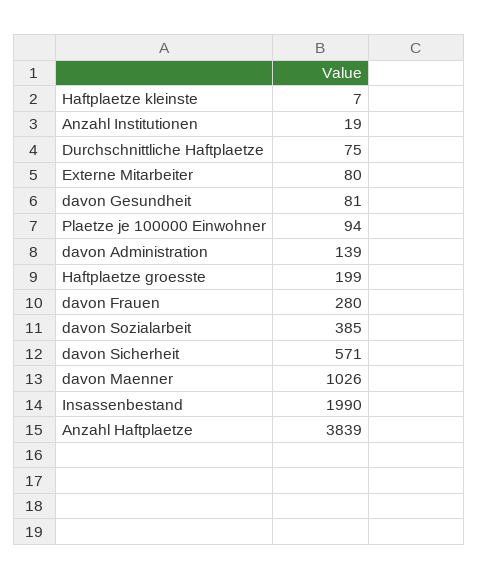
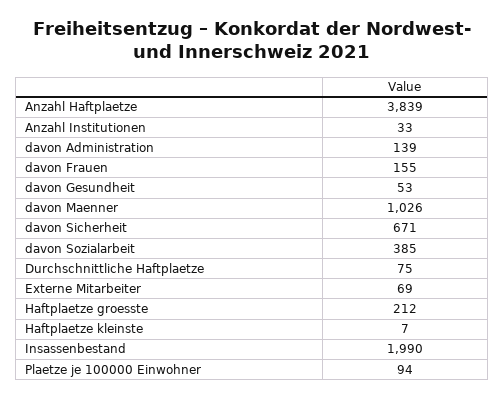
  {
    "Haftplaetze kleinste": 7,
-   "Anzahl Institutionen": 19,
+   "Anzahl Institutionen": 33,
    "Durchschnittliche Haftplaetze": 75,
-   "Externe Mitarbeiter": 80,
+   "Externe Mitarbeiter": 69,
-   "davon Gesundheit": 81,
+   "davon Gesundheit": 53,
    "Plaetze je 100000 Einwohner": 94,
    "davon Administration": 139,
-   "Haftplaetze groesste": 199,
+   "Haftplaetze groesste": 212,
-   "davon Frauen": 280,
+   "davon Frauen": 155,
    "davon Sozialarbeit": 385,
-   "davon Sicherheit": 571,
+   "davon Sicherheit": 671,
    "davon Maenner": 1026,
    "Insassenbestand": 1990,
    "Anzahl Haftplaetze": 3839
  }

